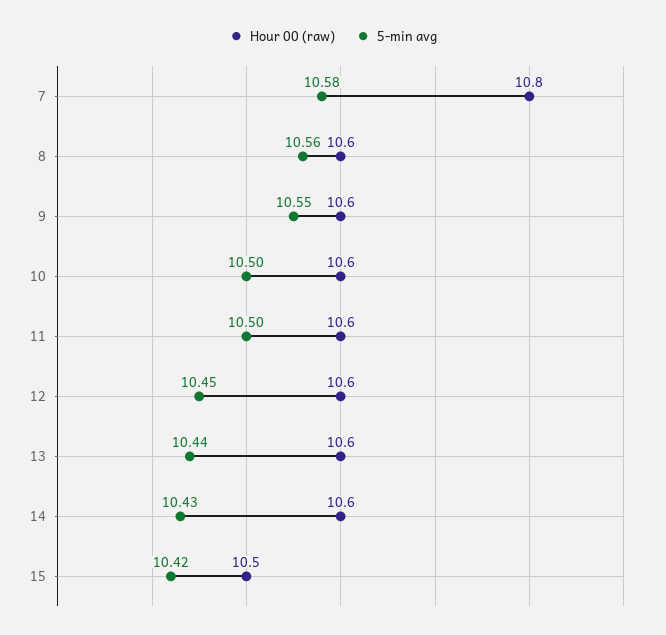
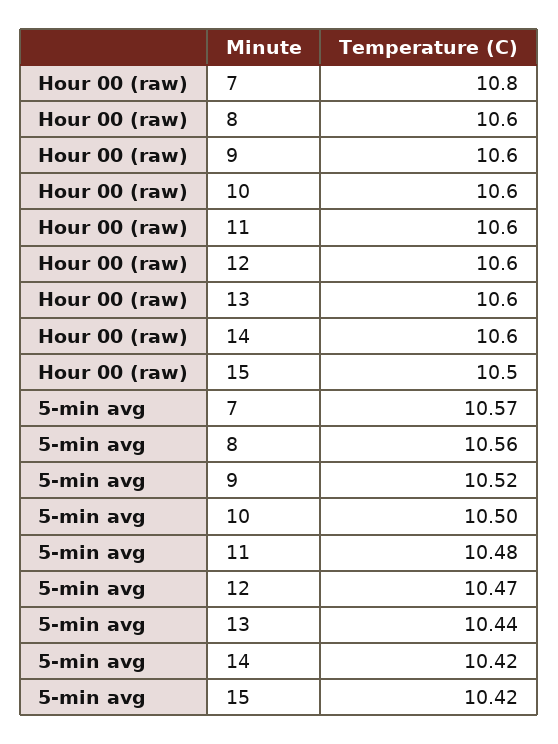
  {
    "Hour 00 (raw)": {
      "7": 10.8,
      "8": 10.6,
      "9": 10.6,
      "10": 10.6,
      "11": 10.6,
      "12": 10.6,
      "13": 10.6,
      "14": 10.6,
      "15": 10.5
    },
    "5-min avg": {
-     "7": 10.58,
+     "7": 10.57,
      "8": 10.56,
-     "9": 10.55,
+     "9": 10.52,
      "10": 10.5,
-     "11": 10.5,
+     "11": 10.48,
-     "12": 10.45,
+     "12": 10.47,
      "13": 10.44,
-     "14": 10.43,
+     "14": 10.42,
      "15": 10.42
    }
  }

